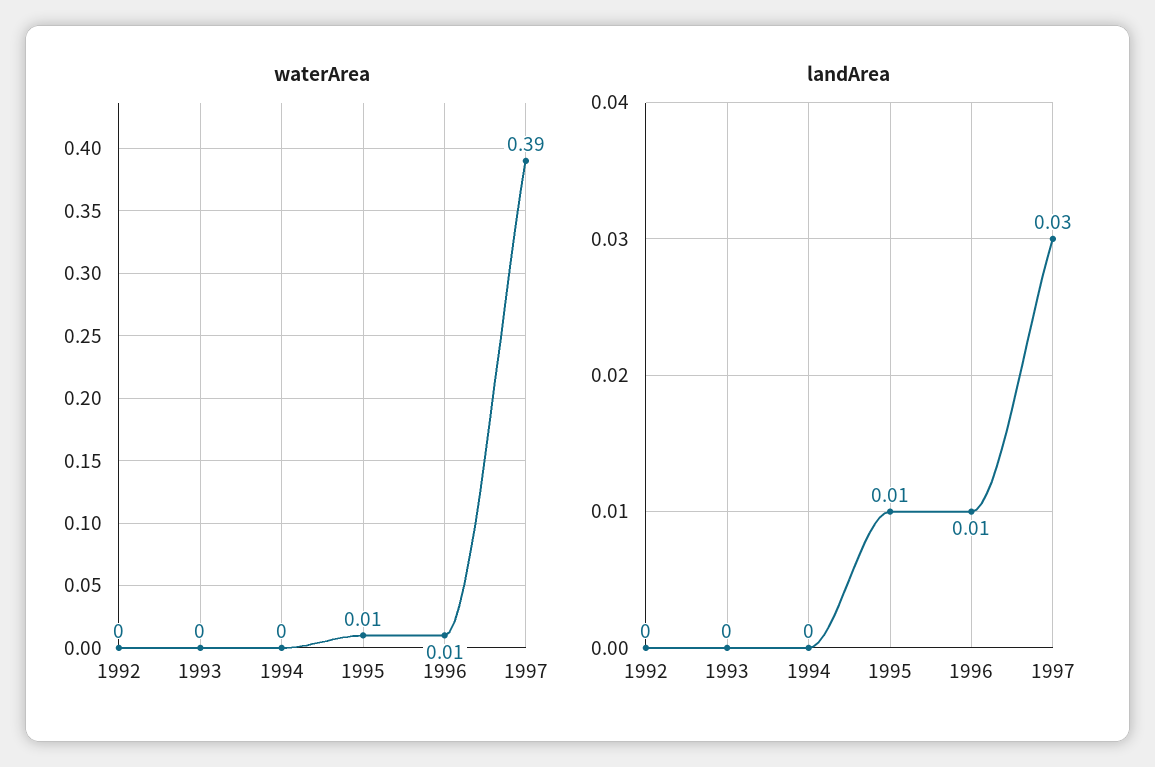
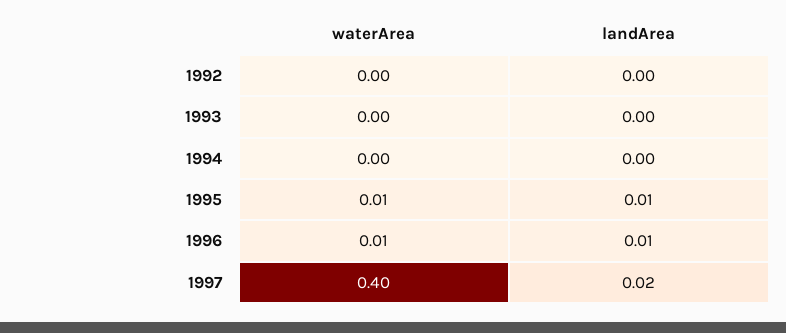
  {
    "waterArea": {
      "1992": 0,
      "1993": 0,
      "1994": 0,
      "1995": 0.01,
      "1996": 0.01,
-     "1997": 0.39
+     "1997": 0.4
    },
    "landArea": {
      "1992": 0,
      "1993": 0,
      "1994": 0,
      "1995": 0.01,
      "1996": 0.01,
-     "1997": 0.03
+     "1997": 0.02
    }
  }

